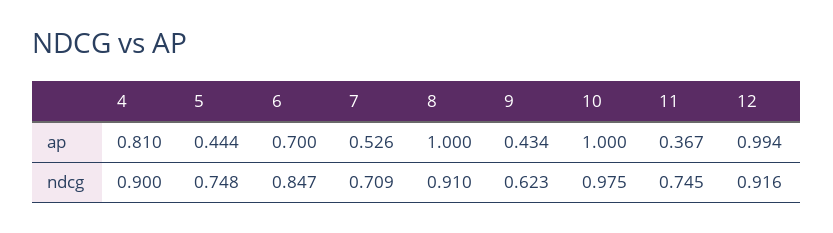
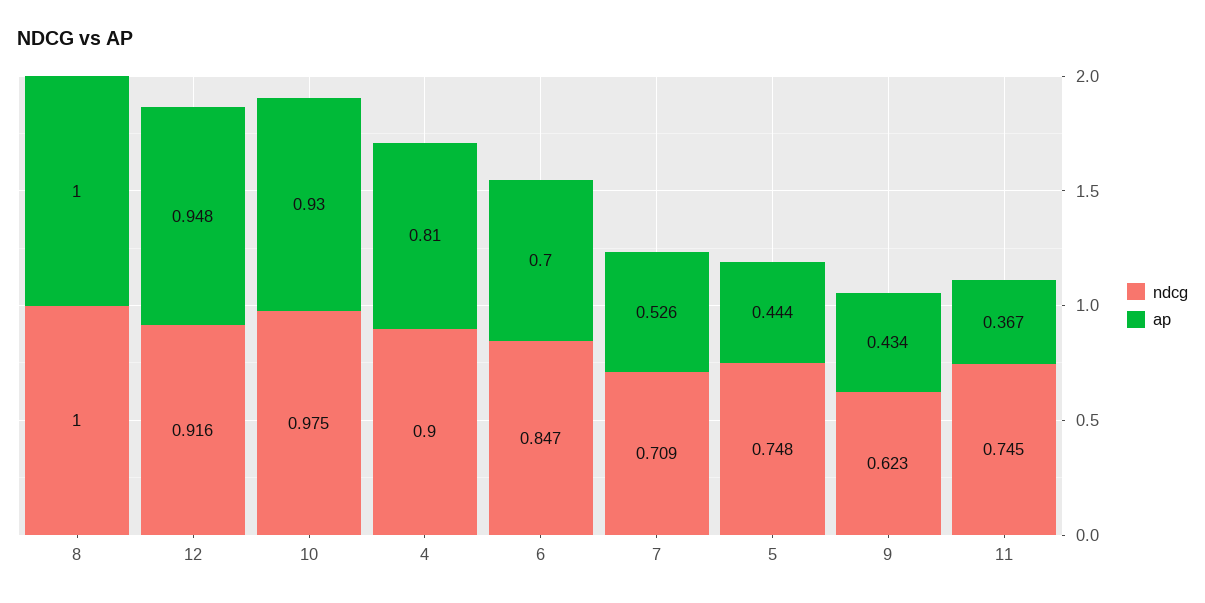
  {
    "ap": {
      "4": 0.81,
      "5": 0.444,
      "6": 0.7,
      "7": 0.526,
      "8": 1,
      "9": 0.434,
-     "10": 1,
+     "10": 0.93,
      "11": 0.367,
-     "12": 0.994
+     "12": 0.948
    },
    "ndcg": {
      "4": 0.9,
      "5": 0.748,
      "6": 0.847,
      "7": 0.709,
-     "8": 0.91,
+     "8": 1,
      "9": 0.623,
      "10": 0.975,
      "11": 0.745,
      "12": 0.916
    }
  }

